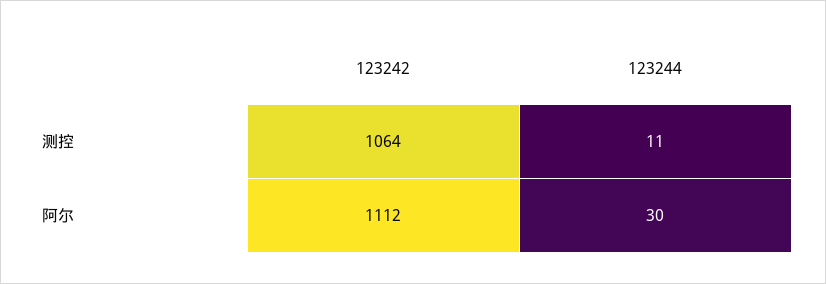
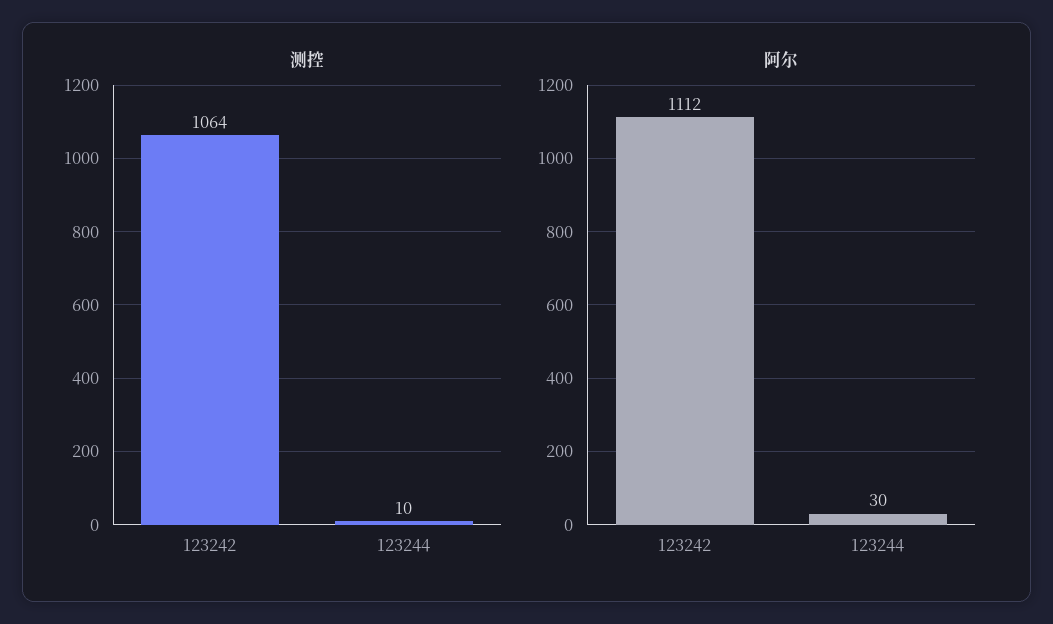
  {
    "测控": {
      "123242": 1064,
-     "123244": 11
+     "123244": 10
    },
    "阿尔": {
      "123242": 1112,
      "123244": 30
    }
  }

